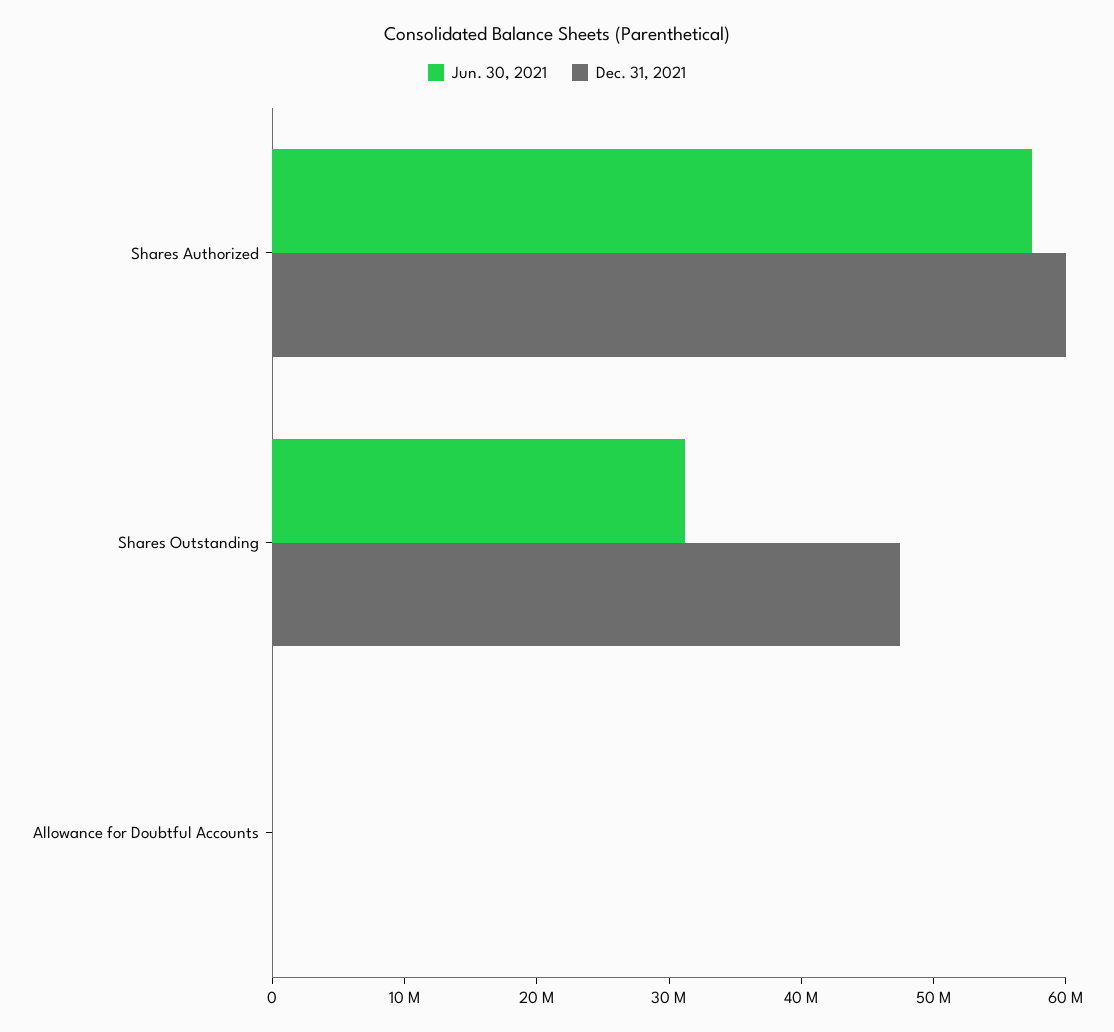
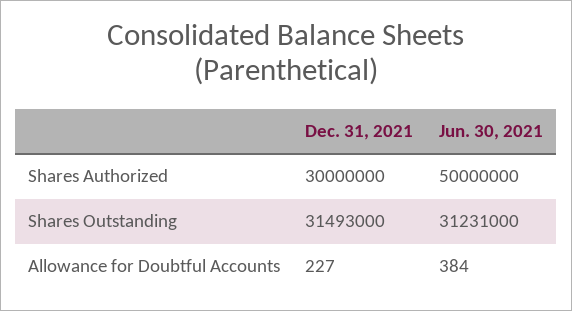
  {
    "Jun. 30, 2021": {
-     "Shares Authorized": 58000000,
+     "Shares Authorized": 50000000,
      "Shares Outstanding": 31231000,
      "Allowance for Doubtful Accounts": 384
    },
    "Dec. 31, 2021": {
-     "Shares Authorized": 60000000,
+     "Shares Authorized": 30000000,
-     "Shares Outstanding": 48000000,
+     "Shares Outstanding": 31493000,
      "Allowance for Doubtful Accounts": 227
    }
  }

